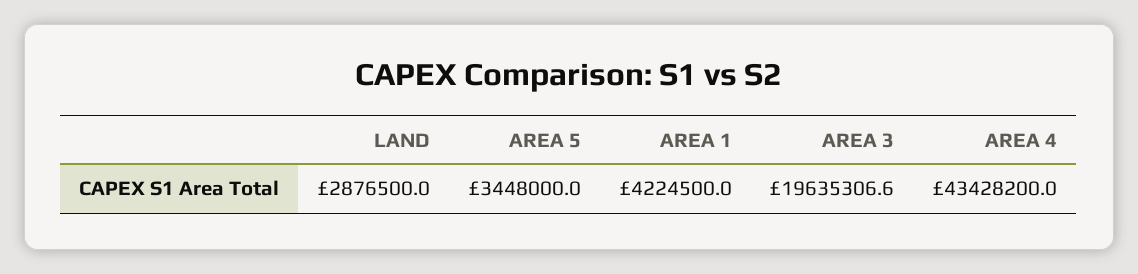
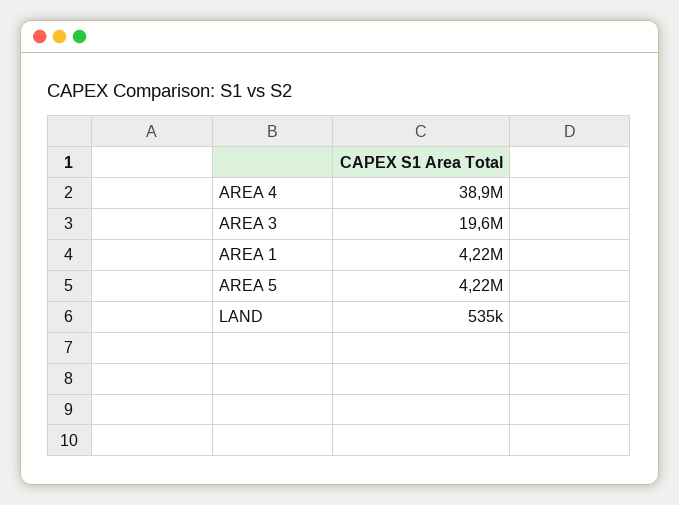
  {
-   "LAND": 2876500,
+   "LAND": 535000,
-   "AREA 5": 3448000,
+   "AREA 5": 4220000,
    "AREA 1": 4224500,
    "AREA 3": 19635306.6,
-   "AREA 4": 43428200
+   "AREA 4": 38900000
  }

